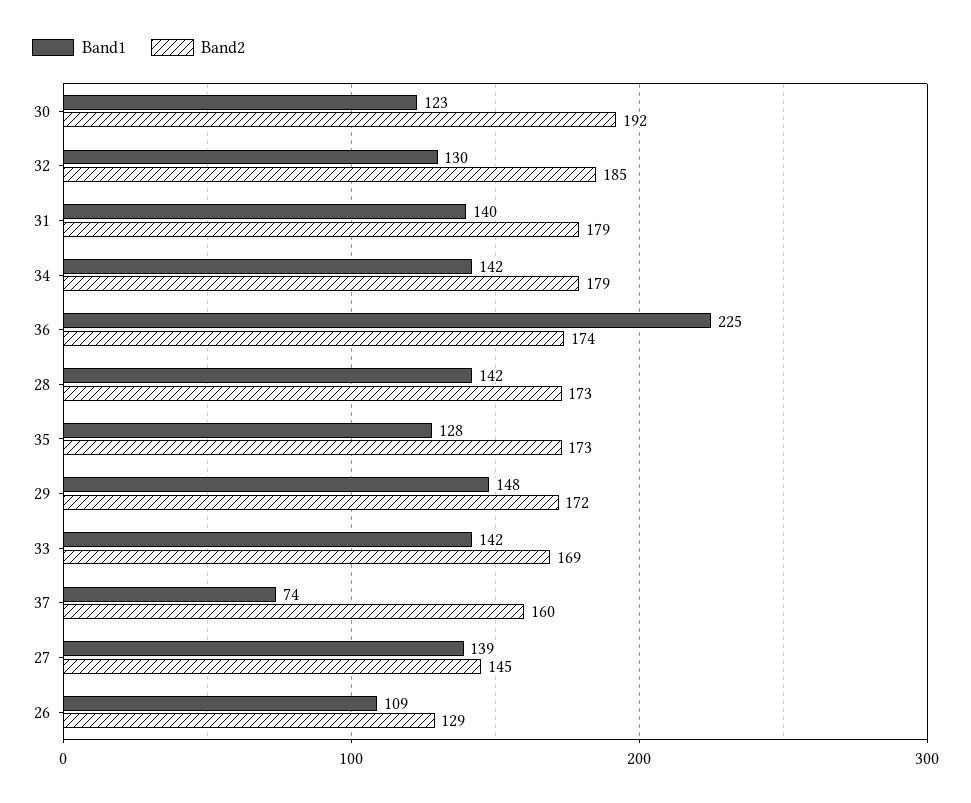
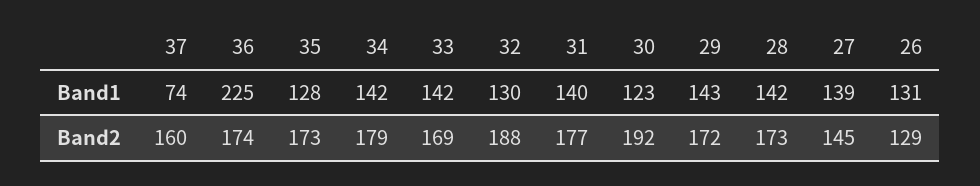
  {
    "Band1": {
      "30": 123,
      "32": 130,
      "31": 140,
      "34": 142,
      "36": 225,
      "28": 142,
      "35": 128,
-     "29": 148,
+     "29": 143,
      "33": 142,
      "37": 74,
      "27": 139,
-     "26": 109
+     "26": 131
    },
    "Band2": {
      "30": 192,
-     "32": 185,
+     "32": 188,
-     "31": 179,
+     "31": 177,
      "34": 179,
      "36": 174,
      "28": 173,
      "35": 173,
      "29": 172,
      "33": 169,
      "37": 160,
      "27": 145,
      "26": 129
    }
  }

